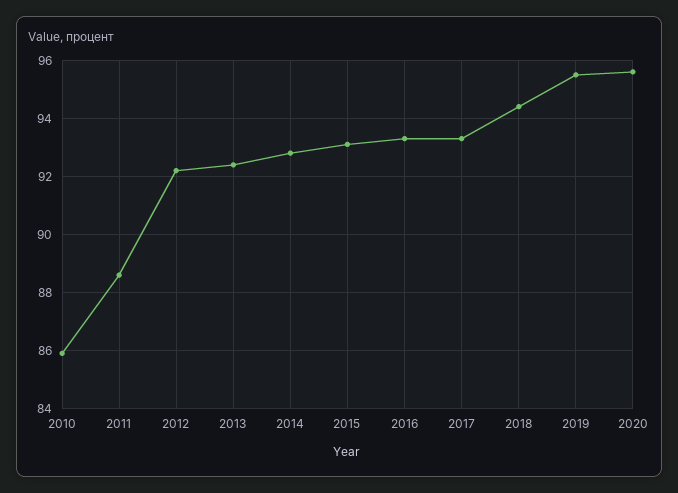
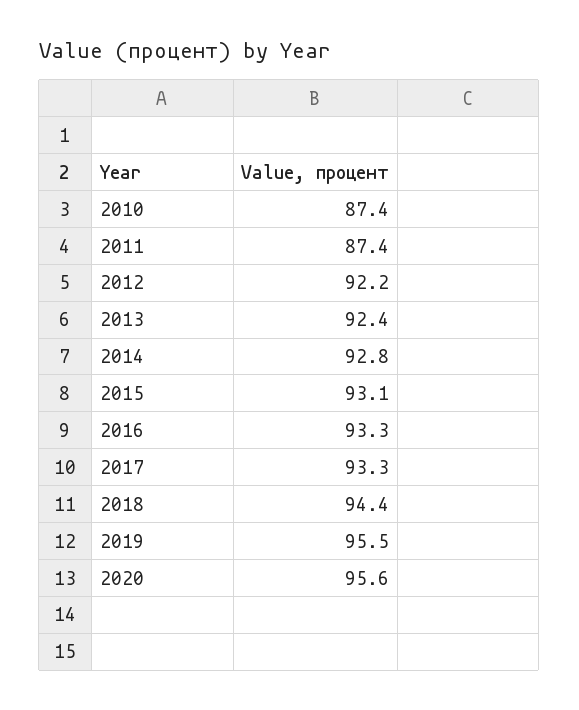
  {
-   "2010": 86,
+   "2010": 87.4,
-   "2011": 88.5,
+   "2011": 87.4,
    "2012": 92.2,
    "2013": 92.4,
    "2014": 92.8,
    "2015": 93.1,
    "2016": 93.3,
    "2017": 93.3,
    "2018": 94.4,
    "2019": 95.5,
    "2020": 95.6
  }

